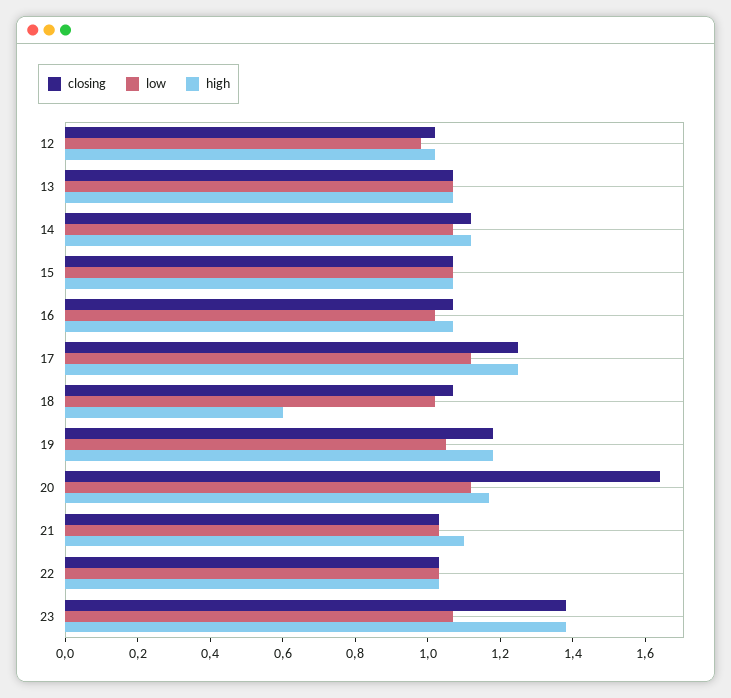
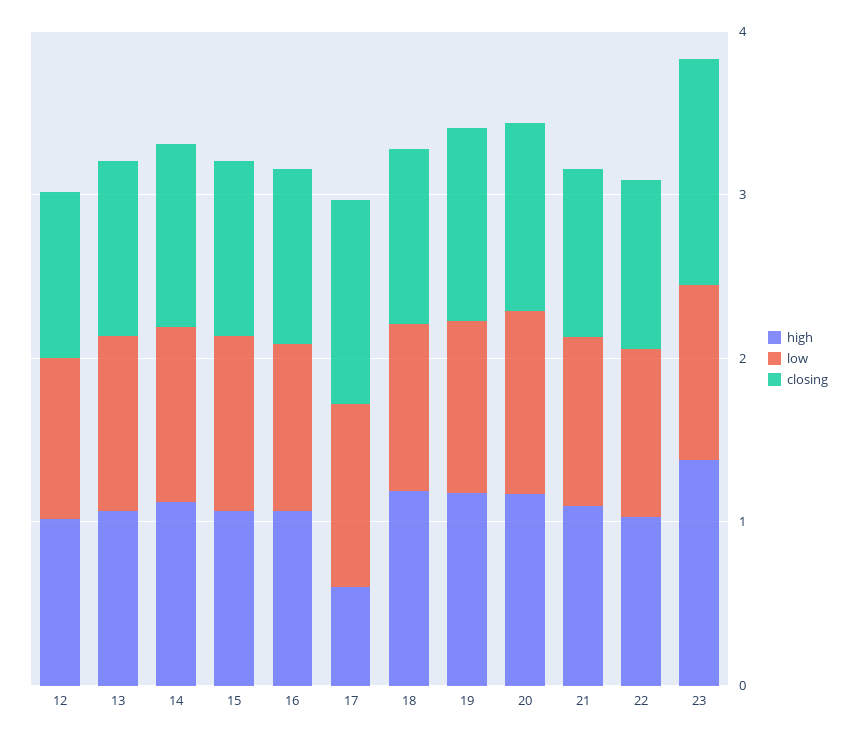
  {
    "closing": {
      "12": 1,
      "13": 1.05,
      "14": 1.1,
      "15": 1.05,
      "16": 1.05,
      "17": 1.25,
      "18": 1.05,
      "19": 1.2,
-     "20": 1.65,
+     "20": 1.2,
      "21": 1.05,
      "22": 1.05,
      "23": 1.4
    },
    "low": {
      "12": 1,
      "13": 1.05,
      "14": 1.05,
      "15": 1.05,
      "16": 1,
      "17": 1.1,
      "18": 1,
      "19": 1.05,
      "20": 1.1,
      "21": 1.05,
      "22": 1.05,
      "23": 1.05
    },
    "high": {
      "12": 1,
      "13": 1.05,
      "14": 1.1,
      "15": 1.05,
      "16": 1.05,
-     "17": 1.25,
+     "17": 0.6,
-     "18": 0.6,
+     "18": 1.2,
      "19": 1.2,
      "20": 1.15,
      "21": 1.1,
      "22": 1.05,
      "23": 1.4
    }
  }

